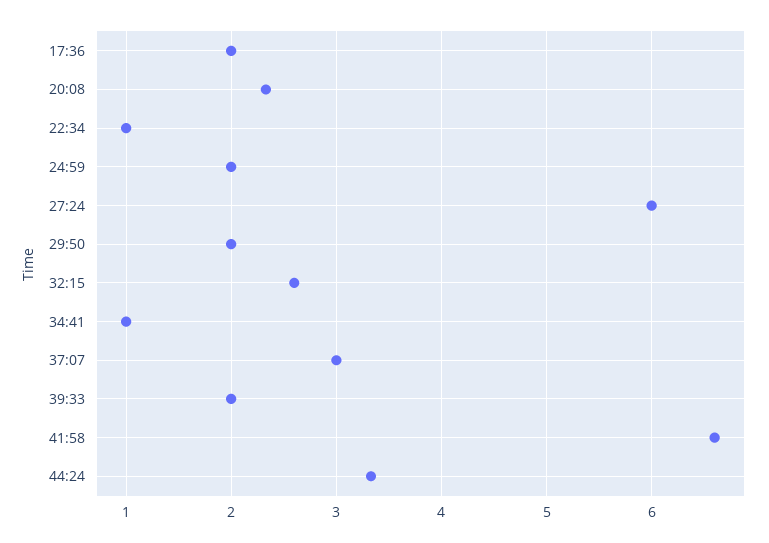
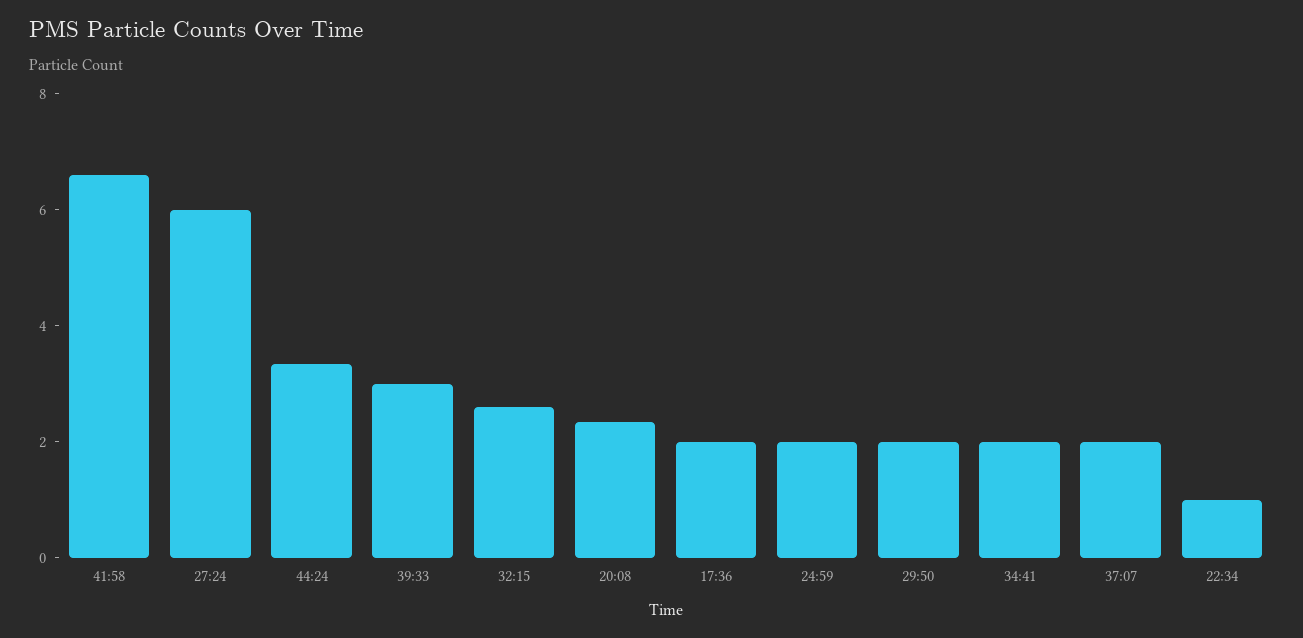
  {
    "17:36": 2,
    "20:08": 2.3,
    "22:34": 1,
    "24:59": 2,
    "27:24": 6,
    "29:50": 2,
    "32:15": 2.6,
-   "34:41": 1,
+   "34:41": 2,
-   "37:07": 3,
+   "37:07": 2,
-   "39:33": 2,
+   "39:33": 3,
    "41:58": 6.6,
    "44:24": 3.3
  }

